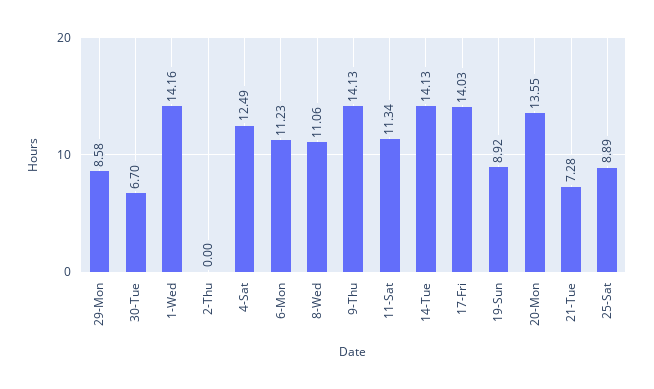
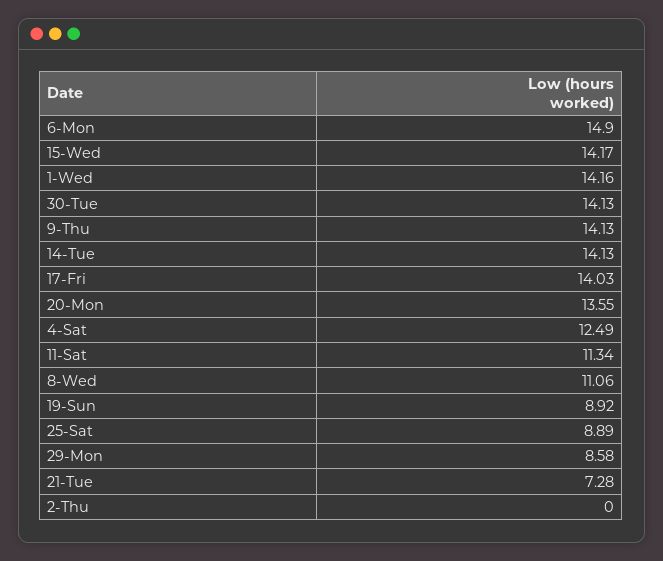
  {
    "29-Mon": 8.58,
-   "30-Tue": 6.7,
+   "30-Tue": 14.13,
    "1-Wed": 14.16,
    "2-Thu": 0,
    "4-Sat": 12.49,
-   "6-Mon": 11.23,
+   "6-Mon": 14.9,
    "8-Wed": 11.06,
    "9-Thu": 14.13,
    "11-Sat": 11.34,
    "14-Tue": 14.13,
    "17-Fri": 14.03,
    "19-Sun": 8.92,
    "20-Mon": 13.55,
    "21-Tue": 7.28,
-   "25-Sat": 8.89
+   "25-Sat": 8.89,
+   "15-Wed": 14.17
  }

